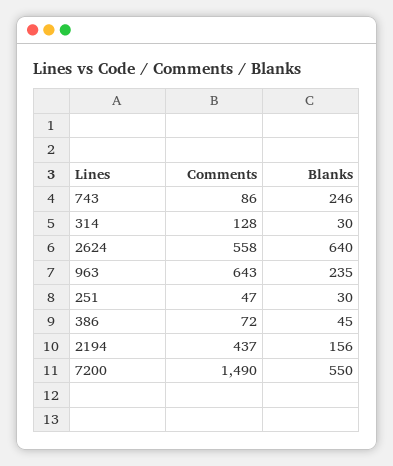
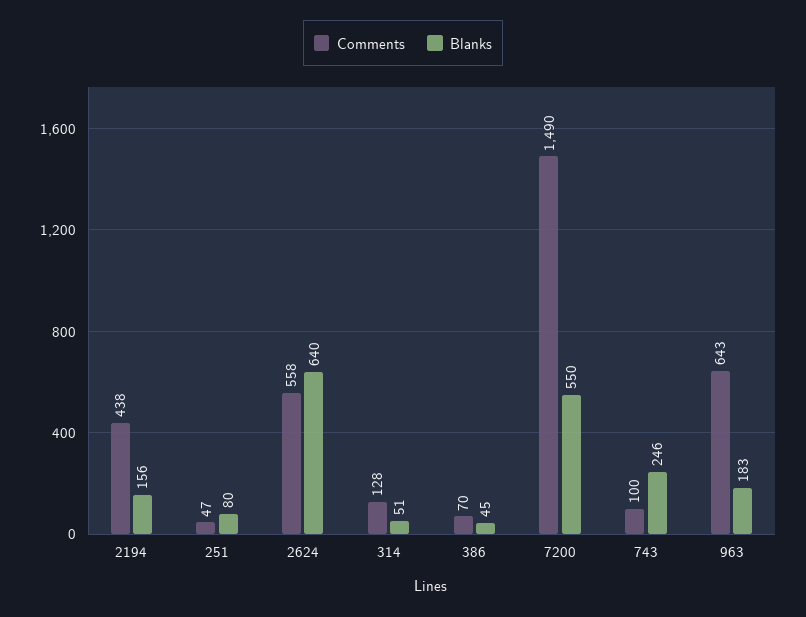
  {
    "Comments": {
-     "743": 86,
+     "743": 100,
      "314": 128,
      "2624": 558,
      "963": 643,
      "251": 47,
-     "386": 72,
+     "386": 70,
-     "2194": 437,
+     "2194": 438,
      "7200": 1490
    },
    "Blanks": {
      "743": 246,
-     "314": 30,
+     "314": 51,
      "2624": 640,
-     "963": 235,
+     "963": 183,
-     "251": 30,
+     "251": 80,
      "386": 45,
      "2194": 156,
      "7200": 550
    }
  }

